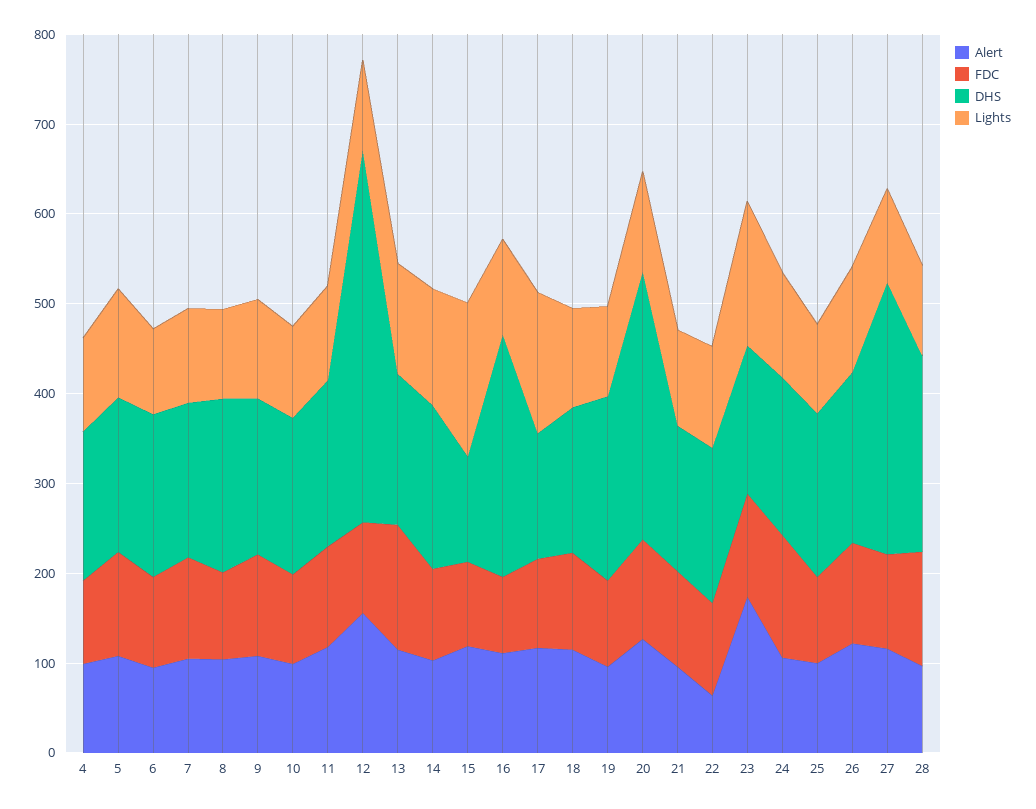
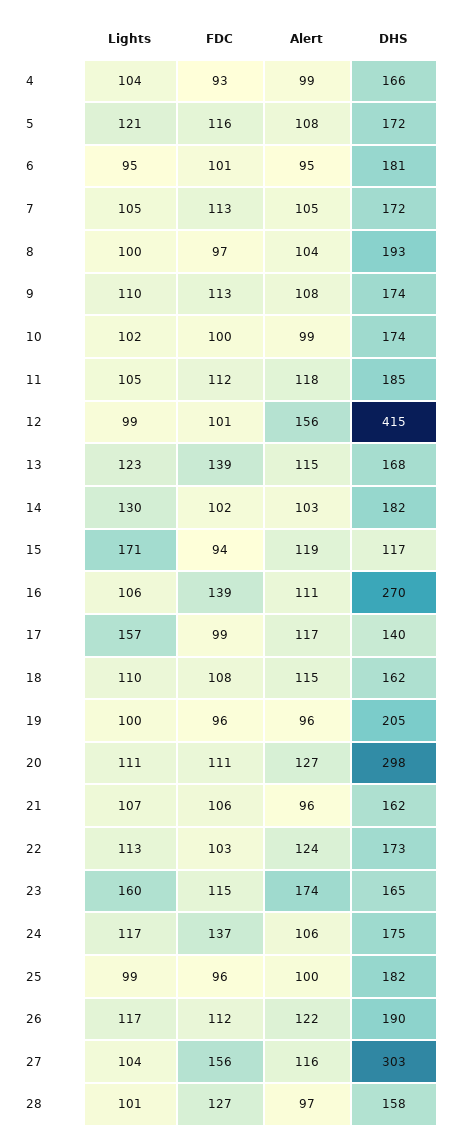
  {
    "Alert": {
      "4": 99,
      "5": 108,
      "6": 95,
      "7": 105,
      "8": 104,
      "9": 108,
      "10": 99,
      "11": 118,
      "12": 156,
      "13": 115,
      "14": 103,
      "15": 119,
      "16": 111,
      "17": 117,
      "18": 115,
      "19": 96,
      "20": 127,
      "21": 96,
-     "22": 60,
+     "22": 124,
      "23": 174,
      "24": 106,
      "25": 100,
      "26": 122,
      "27": 116,
      "28": 97
    },
    "FDC": {
      "4": 93,
      "5": 116,
      "6": 101,
      "7": 113,
      "8": 97,
      "9": 113,
      "10": 100,
      "11": 112,
      "12": 101,
      "13": 139,
      "14": 102,
      "15": 94,
-     "16": 80,
+     "16": 139,
      "17": 99,
      "18": 108,
      "19": 96,
      "20": 111,
      "21": 106,
      "22": 103,
      "23": 115,
      "24": 137,
      "25": 96,
      "26": 112,
-     "27": 100,
+     "27": 156,
      "28": 127
    },
    "DHS": {
      "4": 166,
      "5": 172,
      "6": 181,
      "7": 172,
      "8": 193,
      "9": 174,
      "10": 174,
      "11": 185,
      "12": 415,
      "13": 168,
      "14": 182,
      "15": 117,
      "16": 270,
      "17": 140,
      "18": 162,
      "19": 205,
      "20": 298,
      "21": 162,
      "22": 173,
      "23": 165,
      "24": 175,
      "25": 182,
      "26": 190,
      "27": 303,
-     "28": 220
+     "28": 158
    },
    "Lights": {
      "4": 104,
      "5": 121,
      "6": 95,
      "7": 105,
      "8": 100,
      "9": 110,
      "10": 102,
      "11": 105,
      "12": 99,
      "13": 123,
      "14": 130,
      "15": 171,
      "16": 106,
      "17": 157,
      "18": 110,
      "19": 100,
      "20": 111,
      "21": 107,
      "22": 113,
      "23": 160,
      "24": 117,
      "25": 99,
      "26": 117,
      "27": 104,
      "28": 101
    }
  }

